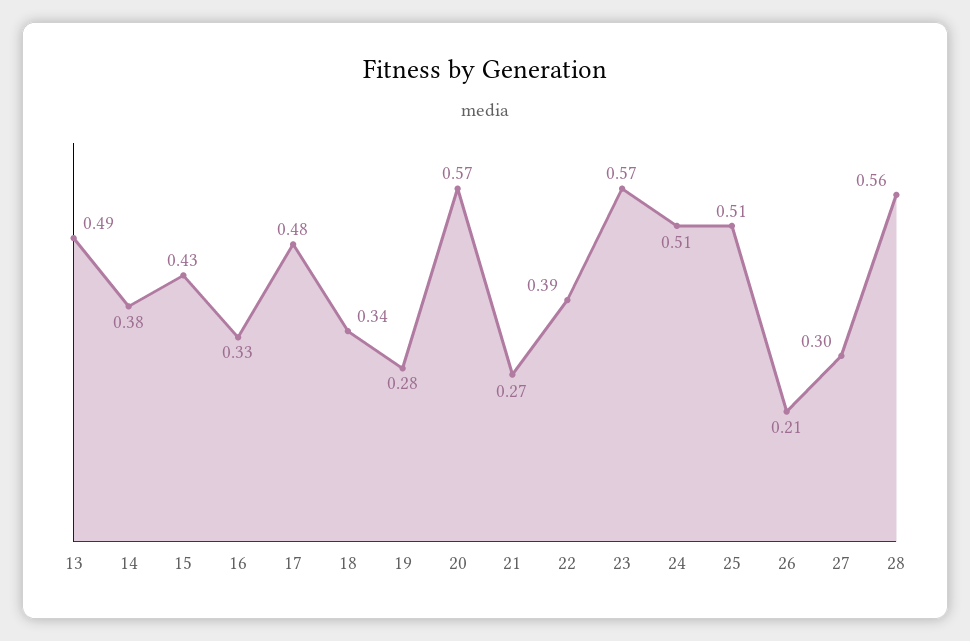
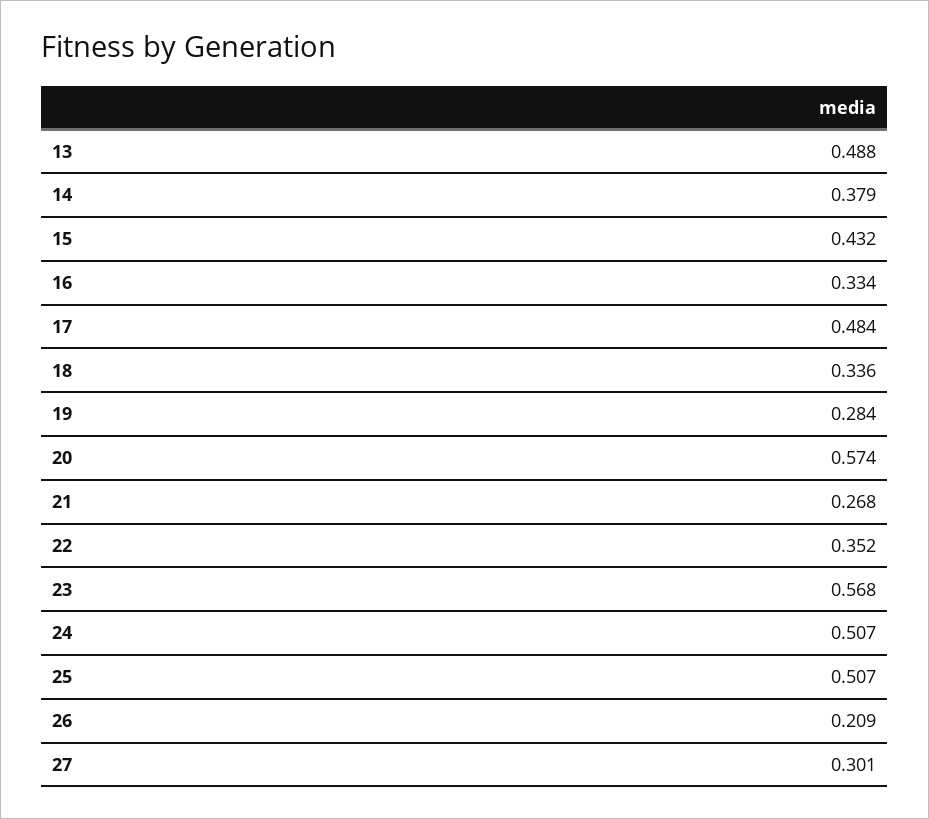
  {
    "13": 0.488,
    "14": 0.379,
    "15": 0.432,
    "16": 0.334,
    "17": 0.484,
    "18": 0.336,
    "19": 0.284,
    "20": 0.574,
    "21": 0.268,
-   "22": 0.39,
+   "22": 0.352,
    "23": 0.568,
    "24": 0.507,
    "25": 0.507,
    "26": 0.209,
-   "27": 0.301,
+   "27": 0.301
-   "28": 0.56
  }

